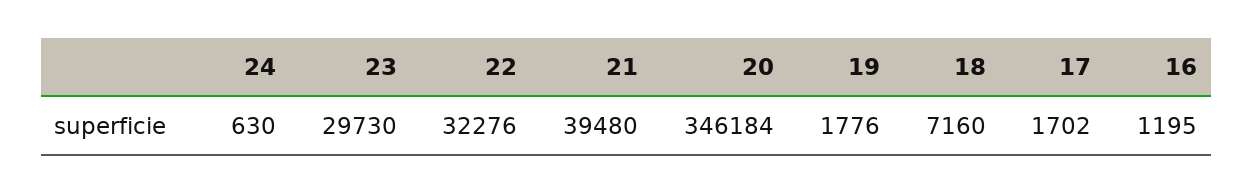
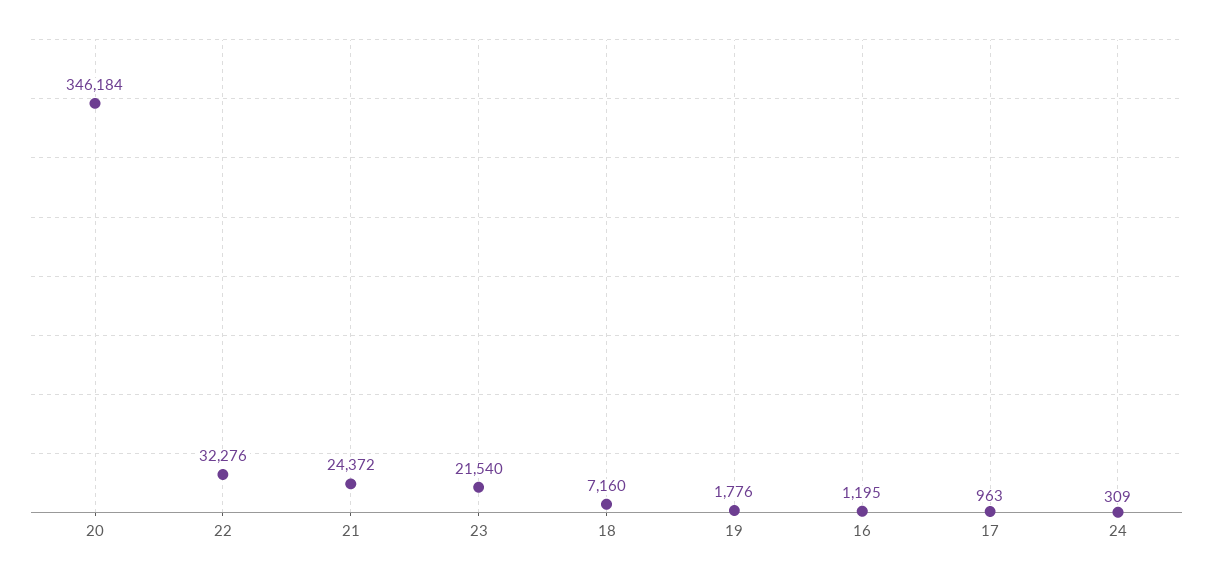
  {
-   "24": 630,
+   "24": 309,
-   "23": 29730,
+   "23": 21540,
    "22": 32276,
-   "21": 39480,
+   "21": 24372,
    "20": 346184,
    "19": 1776,
    "18": 7160,
-   "17": 1702,
+   "17": 963,
    "16": 1195
  }

